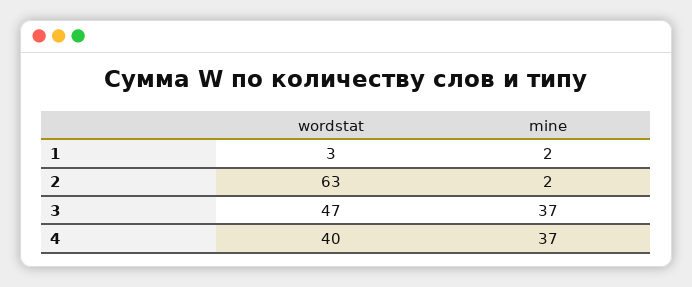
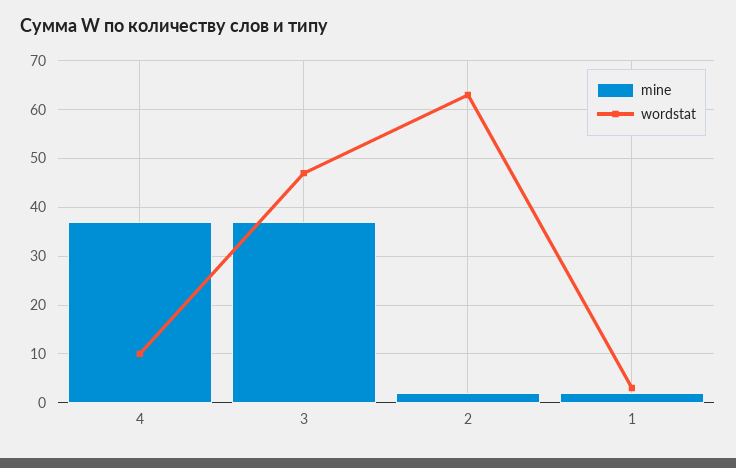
  {
    "wordstat": {
      "1": 3,
      "2": 63,
      "3": 47,
-     "4": 40
+     "4": 10
    },
    "mine": {
      "1": 2,
      "2": 2,
      "3": 37,
      "4": 37
    }
  }

